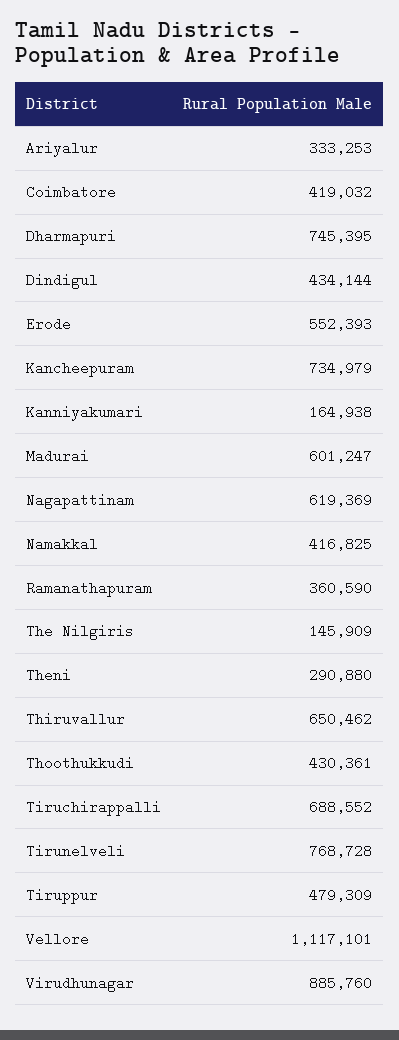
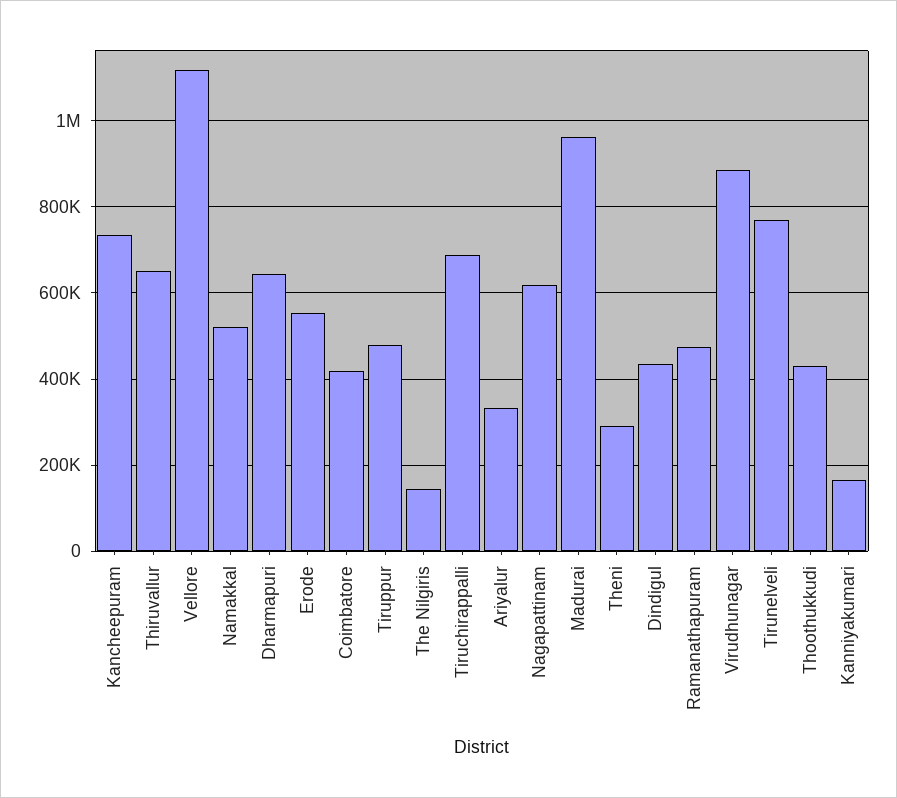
  {
    "Ariyalur": 333253,
    "Coimbatore": 419032,
-   "Dharmapuri": 745395,
+   "Dharmapuri": 640000,
    "Dindigul": 434144,
    "Erode": 552393,
    "Kancheepuram": 734979,
    "Kanniyakumari": 164938,
-   "Madurai": 601247,
+   "Madurai": 960000,
    "Nagapattinam": 619369,
-   "Namakkal": 416825,
+   "Namakkal": 520000,
-   "Ramanathapuram": 360590,
+   "Ramanathapuram": 480000,
    "The Nilgiris": 145909,
    "Theni": 290880,
    "Thiruvallur": 650462,
    "Thoothukkudi": 430361,
    "Tiruchirappalli": 688552,
    "Tirunelveli": 768728,
    "Tiruppur": 479309,
    "Vellore": 1117101,
    "Virudhunagar": 885760
  }

